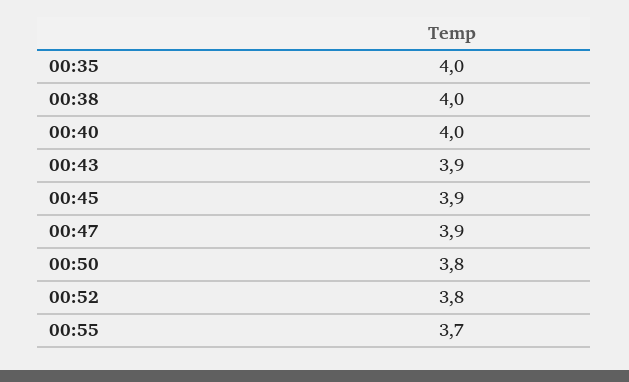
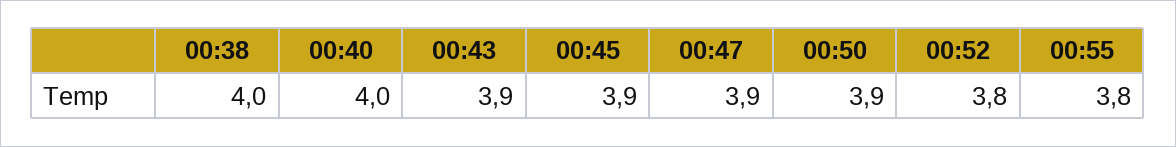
  {
-   "00:35": 4,
    "00:38": 4,
    "00:40": 4,
    "00:43": 3.9,
    "00:45": 3.9,
    "00:47": 3.9,
-   "00:50": 3.8,
+   "00:50": 3.9,
    "00:52": 3.8,
-   "00:55": 3.7
+   "00:55": 3.8
  }

